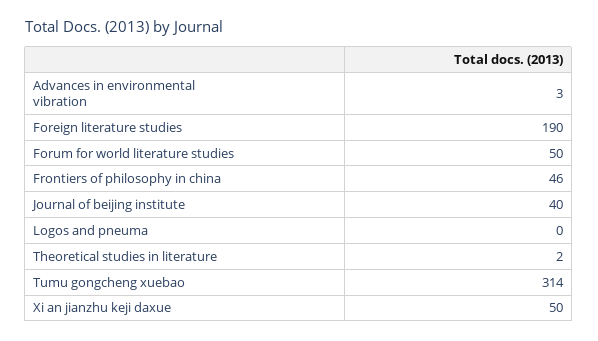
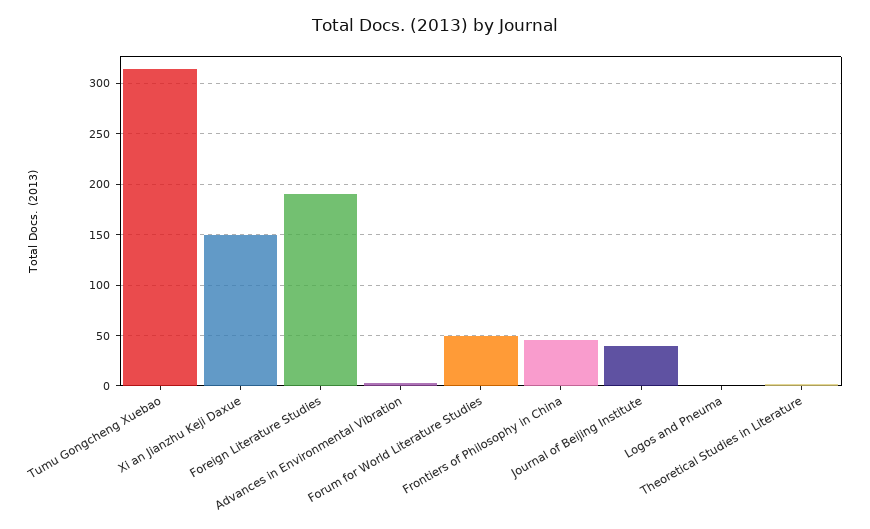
  {
    "Advances in environmental vibration": 3,
    "Foreign literature studies": 190,
    "Forum for world literature studies": 50,
    "Frontiers of philosophy in china": 46,
    "Journal of beijing institute": 40,
    "Logos and pneuma": 0,
    "Theoretical studies in literature": 2,
    "Tumu gongcheng xuebao": 314,
-   "Xi an jianzhu keji daxue": 50
+   "Xi an jianzhu keji daxue": 150
  }

